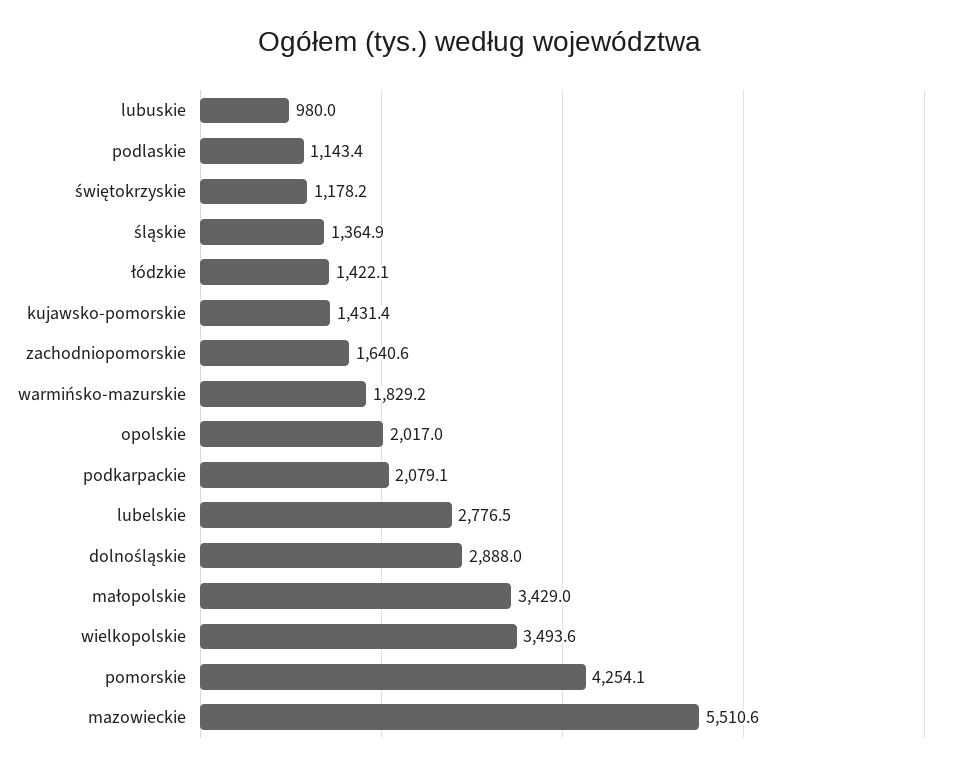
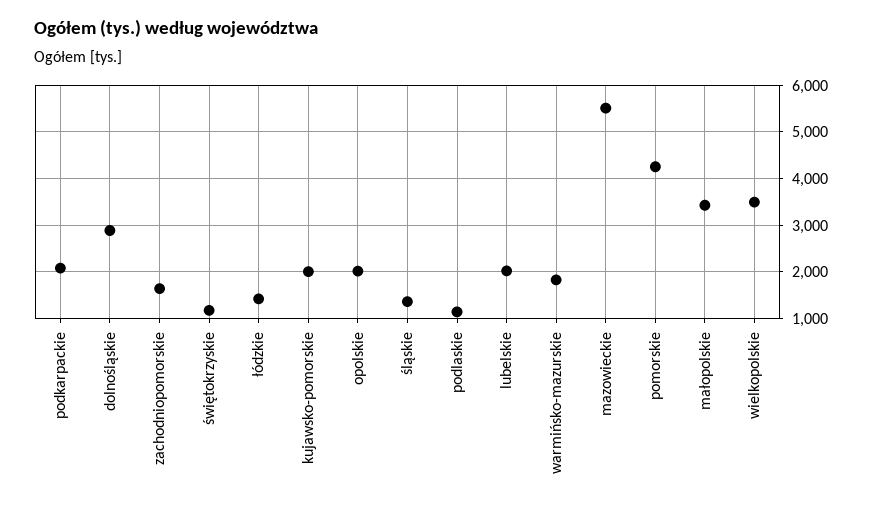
  {
-   "lubuskie": 980,
    "podlaskie": 1143.4,
    "świętokrzyskie": 1178.2,
    "śląskie": 1364.9,
    "łódzkie": 1422.1,
-   "kujawsko-pomorskie": 1431.4,
+   "kujawsko-pomorskie": 2000,
    "zachodniopomorskie": 1640.6,
    "warmińsko-mazurskie": 1829.2,
    "opolskie": 2017,
    "podkarpackie": 2079.1,
-   "lubelskie": 2776.5,
+   "lubelskie": 2000,
    "dolnośląskie": 2888,
    "małopolskie": 3429,
    "wielkopolskie": 3493.6,
    "pomorskie": 4254.1,
    "mazowieckie": 5510.6
  }

